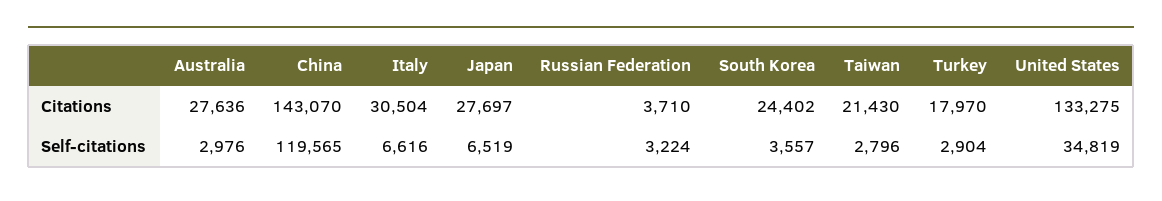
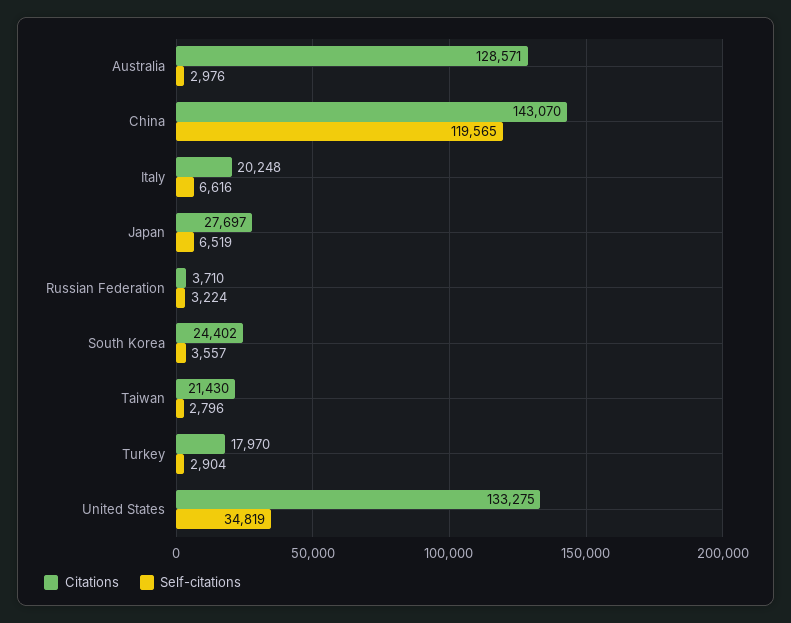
  {
    "Citations": {
-     "Australia": 27636,
+     "Australia": 128571,
      "China": 143070,
-     "Italy": 30504,
+     "Italy": 20248,
      "Japan": 27697,
      "Russian Federation": 3710,
      "South Korea": 24402,
      "Taiwan": 21430,
      "Turkey": 17970,
      "United States": 133275
    },
    "Self-citations": {
      "Australia": 2976,
      "China": 119565,
      "Italy": 6616,
      "Japan": 6519,
      "Russian Federation": 3224,
      "South Korea": 3557,
      "Taiwan": 2796,
      "Turkey": 2904,
      "United States": 34819
    }
  }

